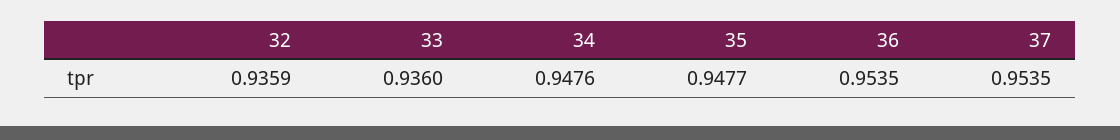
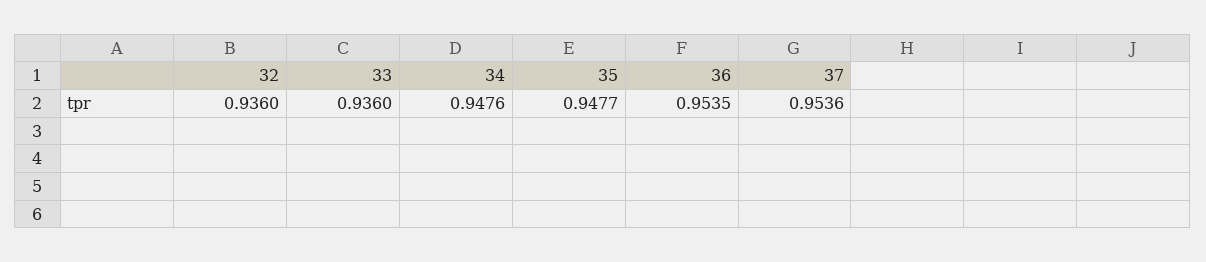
  {
-   "32": 0.9359,
+   "32": 0.936,
    "33": 0.936,
    "34": 0.9476,
    "35": 0.9477,
    "36": 0.9535,
-   "37": 0.9535
+   "37": 0.9536
  }

